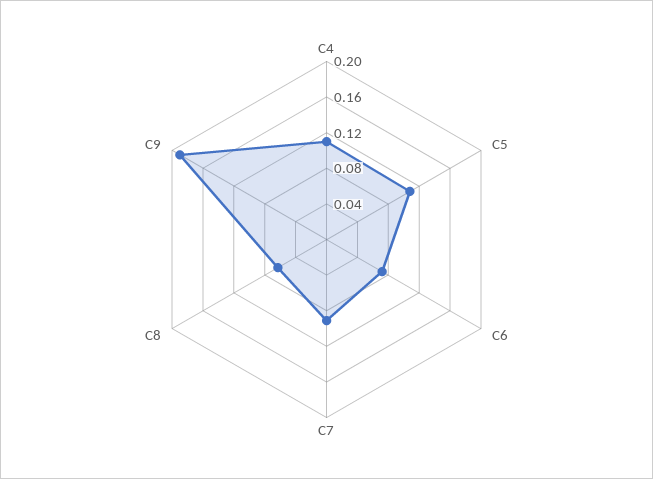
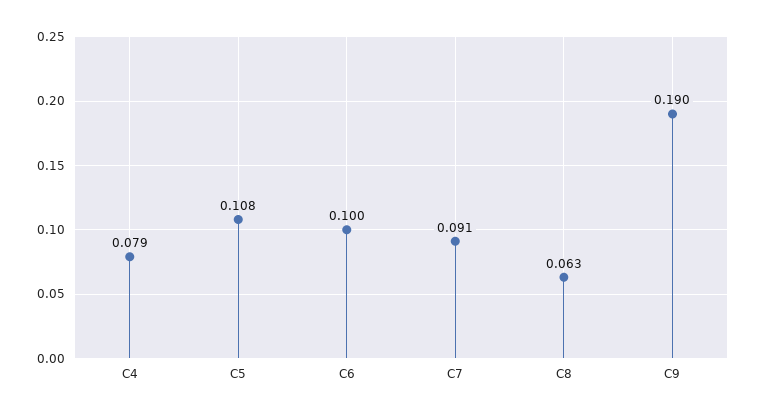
  {
-   "C4": 0.11,
+   "C4": 0.079,
    "C5": 0.108,
-   "C6": 0.07,
+   "C6": 0.1,
    "C7": 0.091,
    "C8": 0.063,
    "C9": 0.19
  }

